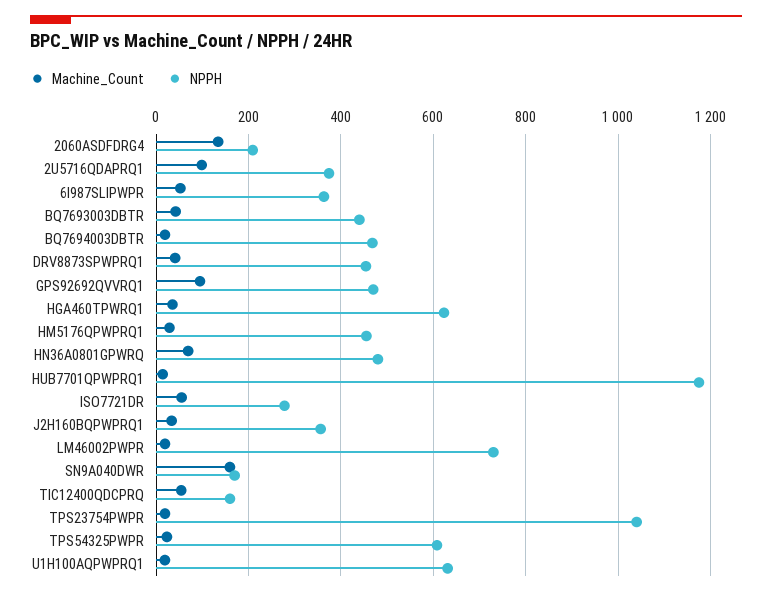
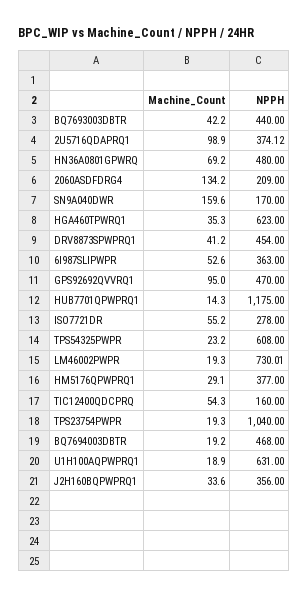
  {
    "Machine_Count": {
      "2060ASDFDRG4": 134.2,
      "2U5716QDAPRQ1": 98.9,
      "6I987SLIPWPR": 52.6,
      "BQ7693003DBTR": 42.2,
      "BQ7694003DBTR": 19.2,
      "DRV8873SPWPRQ1": 41.2,
      "GPS92692QVVRQ1": 95,
      "HGA460TPWRQ1": 35.3,
      "HM5176QPWPRQ1": 29.1,
      "HN36A0801GPWRQ": 69.2,
      "HUB7701QPWPRQ1": 14.3,
      "ISO7721DR": 55.2,
      "J2H160BQPWPRQ1": 33.6,
      "LM46002PWPR": 19.3,
      "SN9A040DWR": 159.6,
      "TIC12400QDCPRQ": 54.3,
      "TPS23754PWPR": 19.3,
      "TPS54325PWPR": 23.2,
      "U1H100AQPWPRQ1": 18.9
    },
    "NPPH": {
      "2060ASDFDRG4": 209,
      "2U5716QDAPRQ1": 374.12,
      "6I987SLIPWPR": 363,
      "BQ7693003DBTR": 440,
      "BQ7694003DBTR": 468,
      "DRV8873SPWPRQ1": 454,
      "GPS92692QVVRQ1": 470,
      "HGA460TPWRQ1": 623,
-     "HM5176QPWPRQ1": 460,
+     "HM5176QPWPRQ1": 377,
      "HN36A0801GPWRQ": 480,
      "HUB7701QPWPRQ1": 1175,
      "ISO7721DR": 278,
      "J2H160BQPWPRQ1": 356,
      "LM46002PWPR": 730.01,
      "SN9A040DWR": 170,
      "TIC12400QDCPRQ": 160,
      "TPS23754PWPR": 1040,
      "TPS54325PWPR": 608,
      "U1H100AQPWPRQ1": 631
    }
  }

